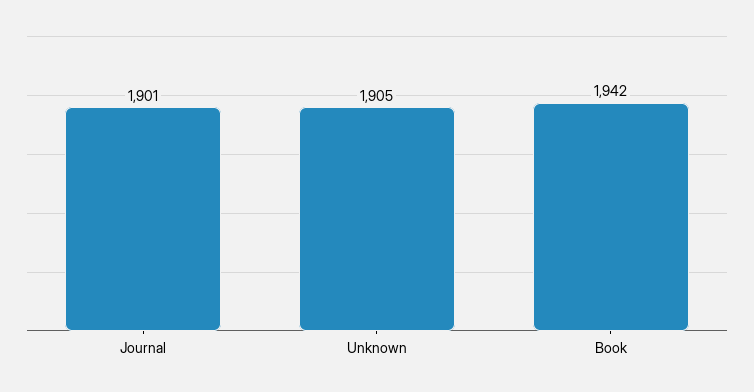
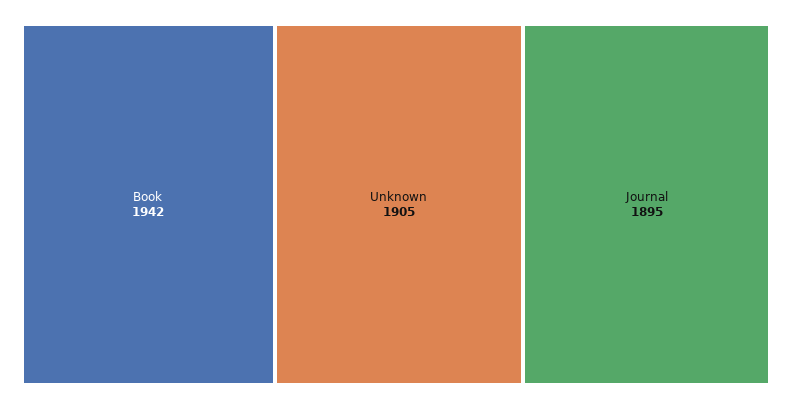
  {
-   "Journal": 1901,
+   "Journal": 1895,
    "Unknown": 1905,
    "Book": 1942
  }

